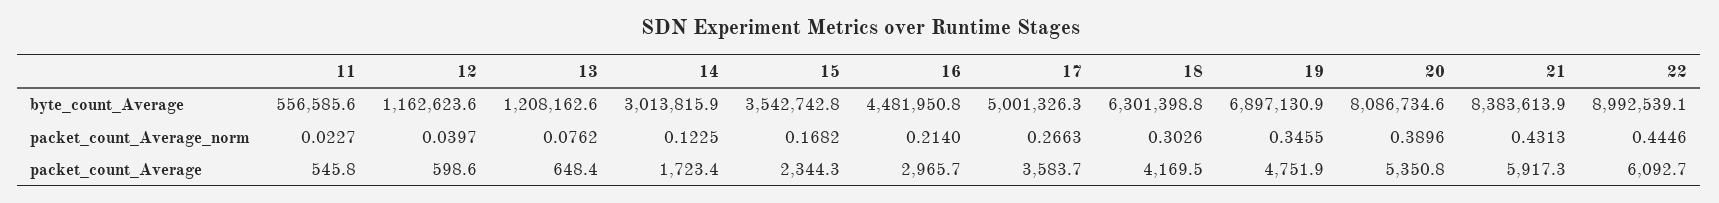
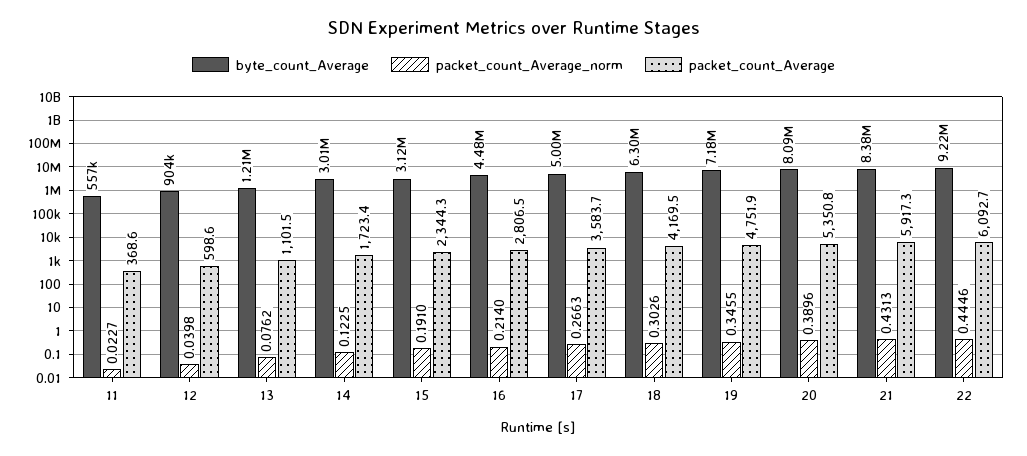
  {
    "byte_count_Average": {
      "11": 556585.6,
-     "12": 1162623.6,
+     "12": 904000,
      "13": 1208162.6,
      "14": 3013815.9,
-     "15": 3542742.8,
+     "15": 3120000,
      "16": 4481950.8,
      "17": 5001326.3,
      "18": 6301398.8,
-     "19": 6897130.9,
+     "19": 7180000,
      "20": 8086734.6,
      "21": 8383613.9,
-     "22": 8992539.1
+     "22": 9220000
    },
    "packet_count_Average_norm": {
      "11": 0.0227,
-     "12": 0.0397,
+     "12": 0.0398,
      "13": 0.0762,
      "14": 0.1225,
-     "15": 0.1682,
+     "15": 0.191,
      "16": 0.214,
      "17": 0.2663,
      "18": 0.3026,
      "19": 0.3455,
      "20": 0.3896,
      "21": 0.4313,
      "22": 0.4446
    },
    "packet_count_Average": {
-     "11": 545.8,
+     "11": 368.6,
      "12": 598.6,
-     "13": 648.4,
+     "13": 1101.5,
      "14": 1723.4,
      "15": 2344.3,
-     "16": 2965.7,
+     "16": 2806.5,
      "17": 3583.7,
      "18": 4169.5,
      "19": 4751.9,
      "20": 5350.8,
      "21": 5917.3,
      "22": 6092.7
    }
  }

